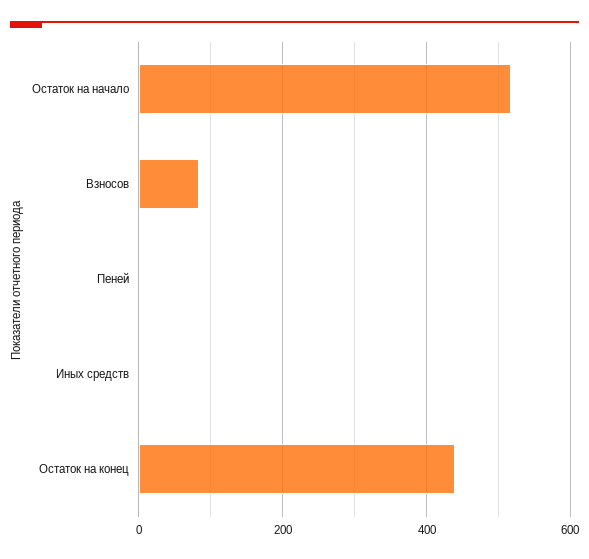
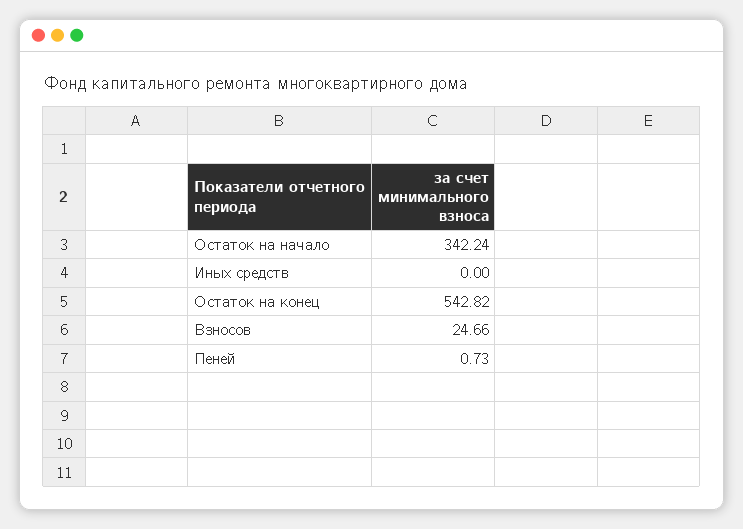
  {
-   "Остаток на начало": 520,
+   "Остаток на начало": 342.24,
-   "Взносов": 80,
+   "Взносов": 24.66,
    "Пеней": 0.73,
    "Иных средств": 0,
-   "Остаток на конец": 440
+   "Остаток на конец": 542.82
  }

